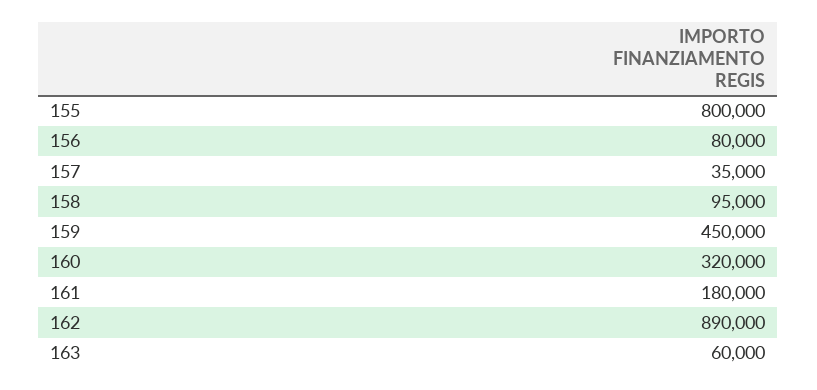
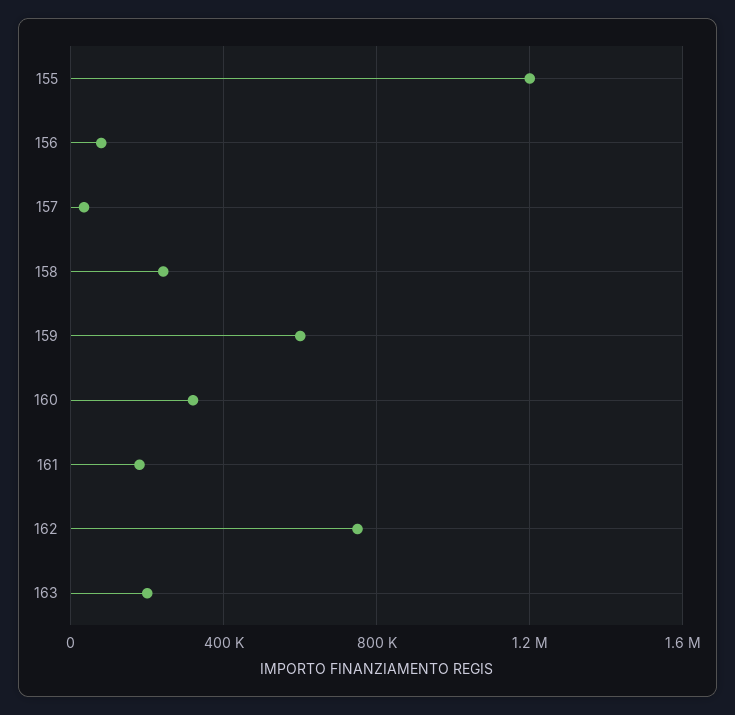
  {
-   "155": 800000,
+   "155": 1200000,
    "156": 80000,
    "157": 35000,
-   "158": 95000,
+   "158": 250000,
-   "159": 450000,
+   "159": 600000,
    "160": 320000,
    "161": 180000,
-   "162": 890000,
+   "162": 750000,
-   "163": 60000
+   "163": 200000
  }

